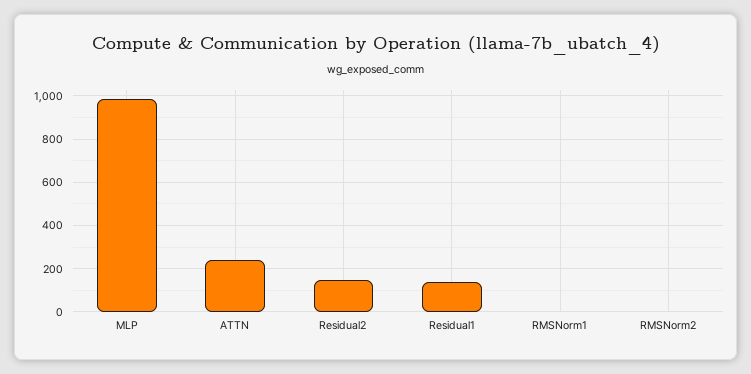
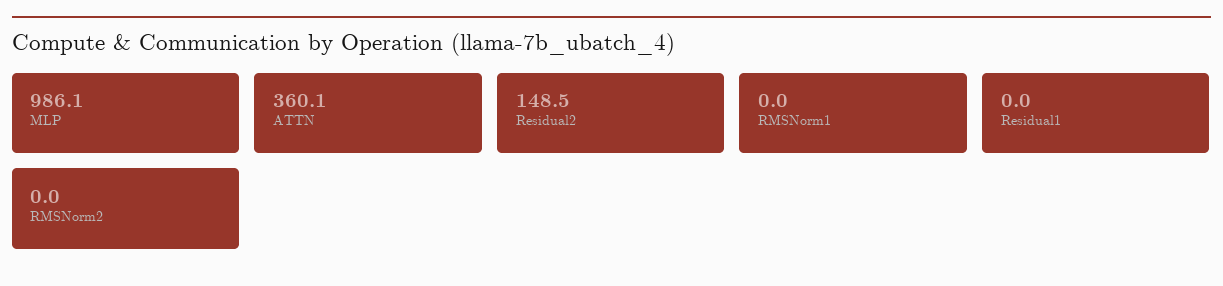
  {
    "MLP": 986.1,
-   "ATTN": 250,
+   "ATTN": 360.1,
    "Residual2": 148.5,
-   "Residual1": 150,
+   "Residual1": 0,
    "RMSNorm1": 0,
    "RMSNorm2": 0
  }

